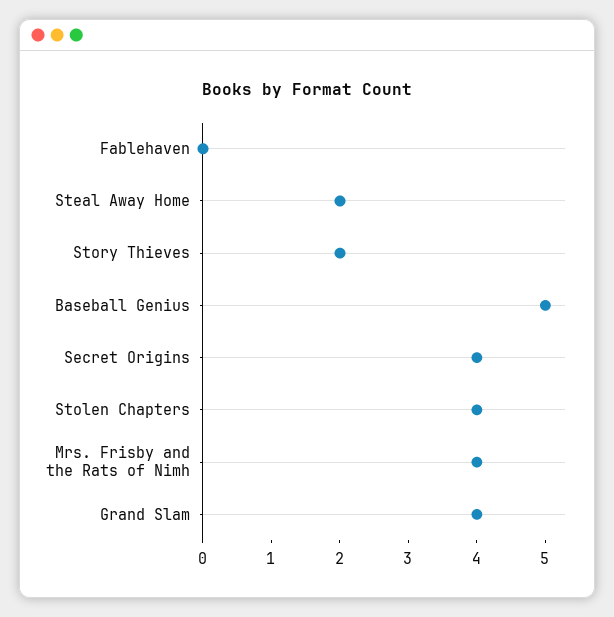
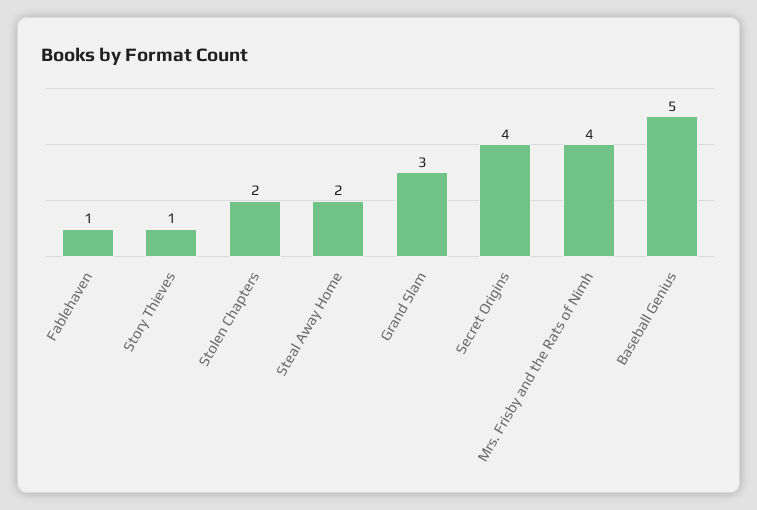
  {
-   "Fablehaven": 0,
+   "Fablehaven": 1,
    "Steal Away Home": 2,
-   "Story Thieves": 2,
+   "Story Thieves": 1,
    "Baseball Genius": 5,
    "Secret Origins": 4,
-   "Stolen Chapters": 4,
+   "Stolen Chapters": 2,
    "Mrs. Frisby and the Rats of Nimh": 4,
-   "Grand Slam": 4
+   "Grand Slam": 3
  }

